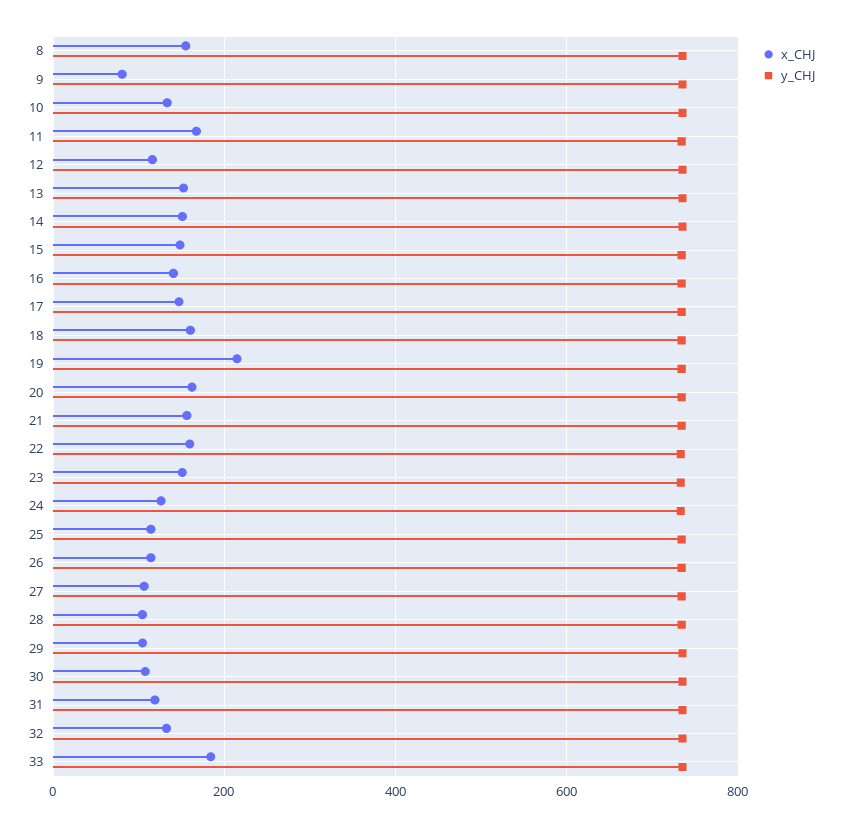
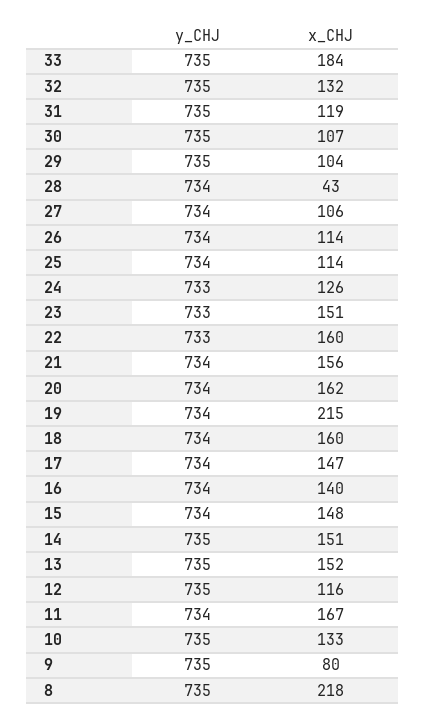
  {
    "x_CHJ": {
-     "8": 160,
+     "8": 218,
      "9": 80,
      "10": 133,
      "11": 167,
      "12": 116,
      "13": 152,
      "14": 151,
      "15": 148,
      "16": 140,
      "17": 147,
      "18": 160,
      "19": 215,
      "20": 162,
      "21": 156,
      "22": 160,
      "23": 151,
      "24": 126,
      "25": 114,
      "26": 114,
      "27": 106,
-     "28": 100,
+     "28": 43,
      "29": 104,
      "30": 107,
      "31": 119,
      "32": 132,
      "33": 184
    },
    "y_CHJ": {
      "8": 735,
      "9": 735,
      "10": 735,
      "11": 734,
      "12": 735,
      "13": 735,
      "14": 735,
      "15": 734,
      "16": 734,
      "17": 734,
      "18": 734,
      "19": 734,
      "20": 734,
      "21": 734,
      "22": 733,
      "23": 733,
      "24": 733,
      "25": 734,
      "26": 734,
      "27": 734,
      "28": 734,
      "29": 735,
      "30": 735,
      "31": 735,
      "32": 735,
      "33": 735
    }
  }

